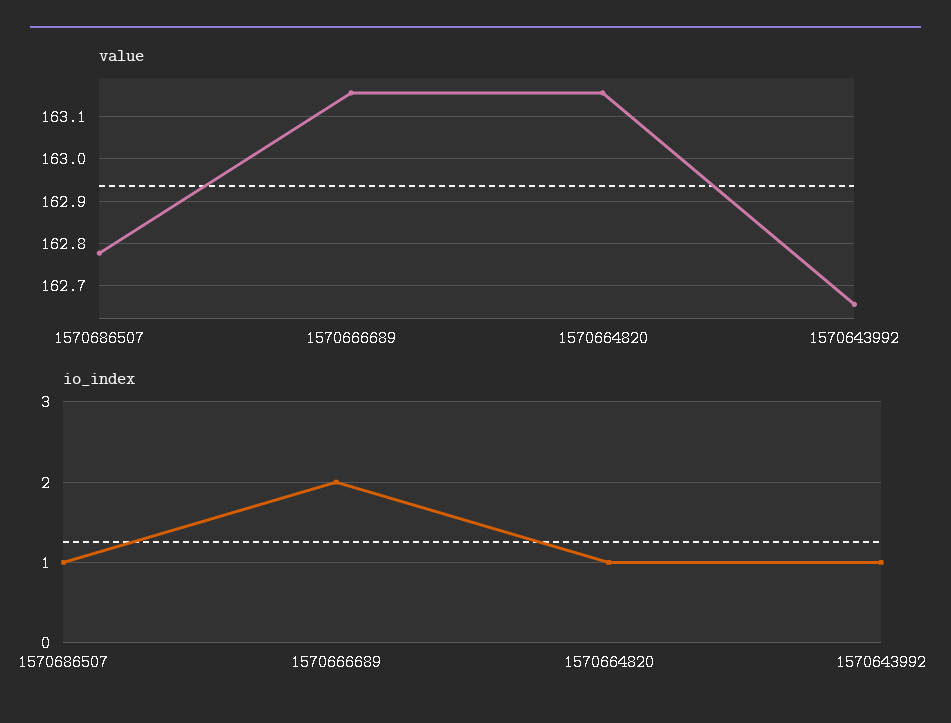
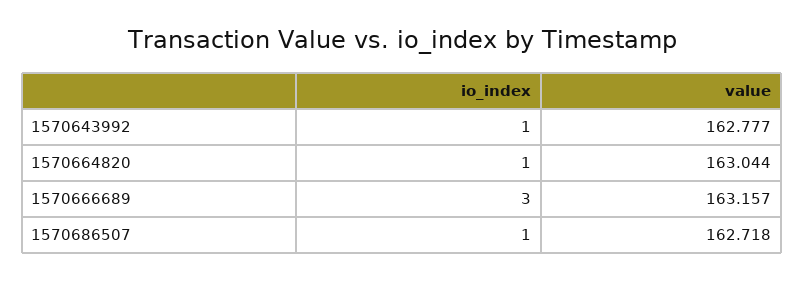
  {
    "value": {
-     "1570686507": 162.78,
+     "1570686507": 162.718,
      "1570666689": 163.157,
-     "1570664820": 163.16,
+     "1570664820": 163.044,
-     "1570643992": 162.66
+     "1570643992": 162.777
    },
    "io_index": {
      "1570686507": 1,
-     "1570666689": 2,
+     "1570666689": 3,
      "1570664820": 1,
      "1570643992": 1
    }
  }

